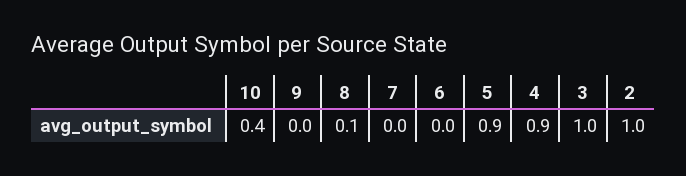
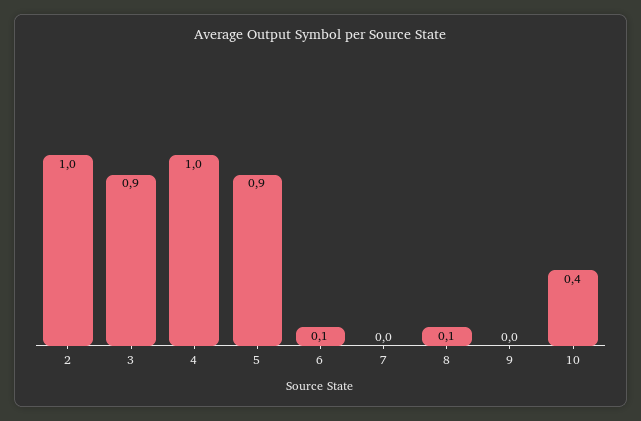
  {
    "10": 0.4,
    "9": 0,
    "8": 0.1,
    "7": 0,
-   "6": 0,
+   "6": 0.1,
    "5": 0.9,
-   "4": 0.9,
+   "4": 1,
-   "3": 1,
+   "3": 0.9,
    "2": 1
  }

